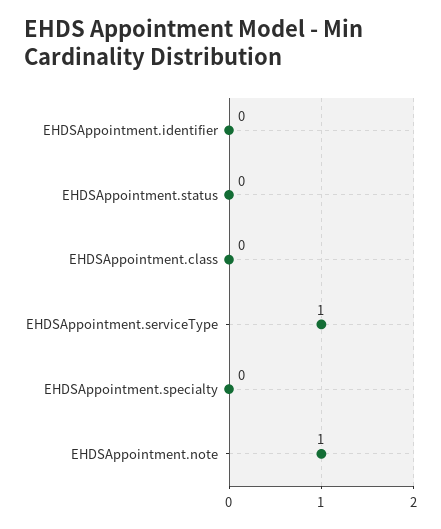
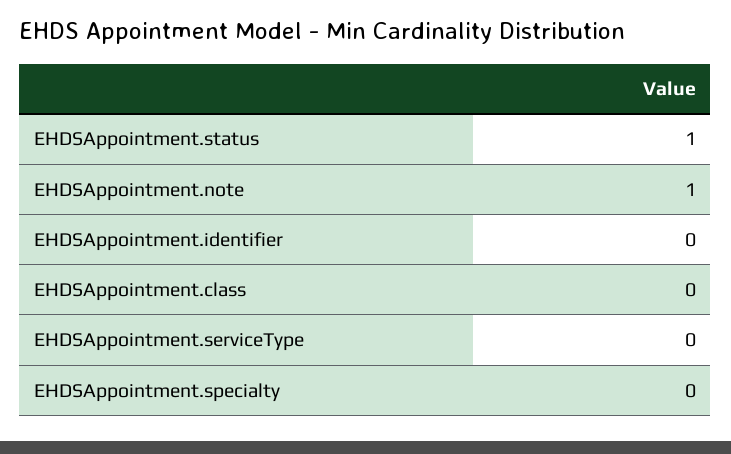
  {
    "EHDSAppointment.identifier": 0,
-   "EHDSAppointment.status": 0,
+   "EHDSAppointment.status": 1,
    "EHDSAppointment.class": 0,
-   "EHDSAppointment.serviceType": 1,
+   "EHDSAppointment.serviceType": 0,
    "EHDSAppointment.specialty": 0,
    "EHDSAppointment.note": 1
  }

